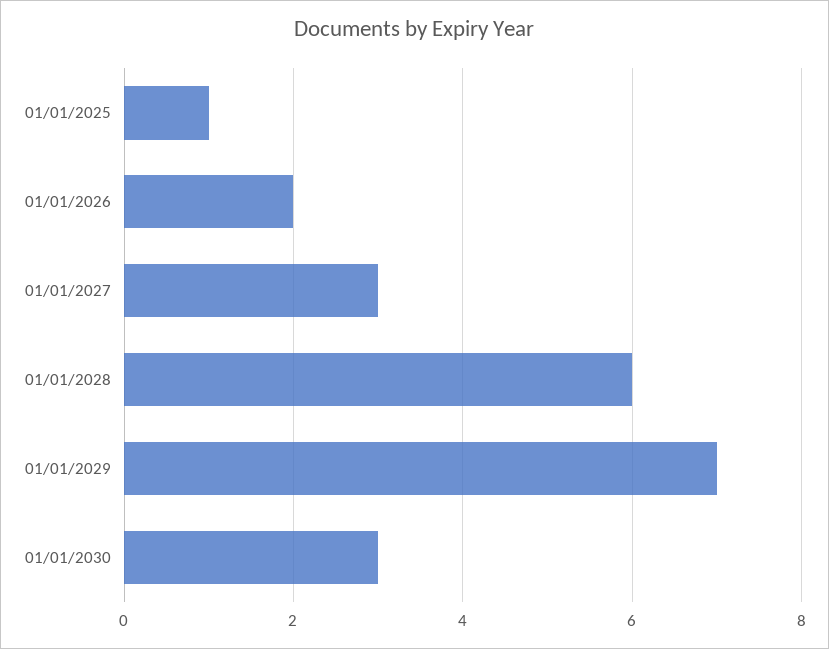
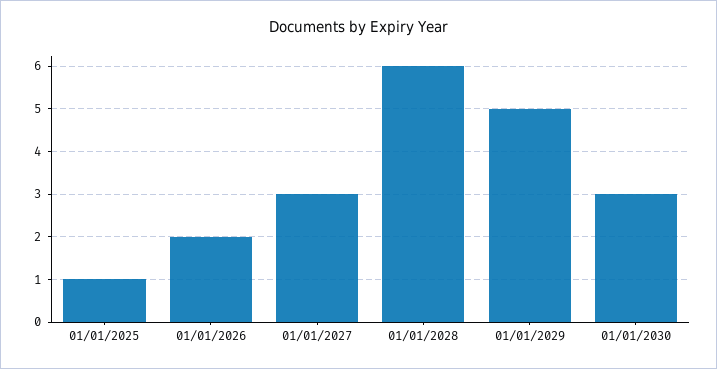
  {
    "01/01/2025": 1,
    "01/01/2026": 2,
    "01/01/2027": 3,
    "01/01/2028": 6,
-   "01/01/2029": 7,
+   "01/01/2029": 5,
    "01/01/2030": 3
  }

